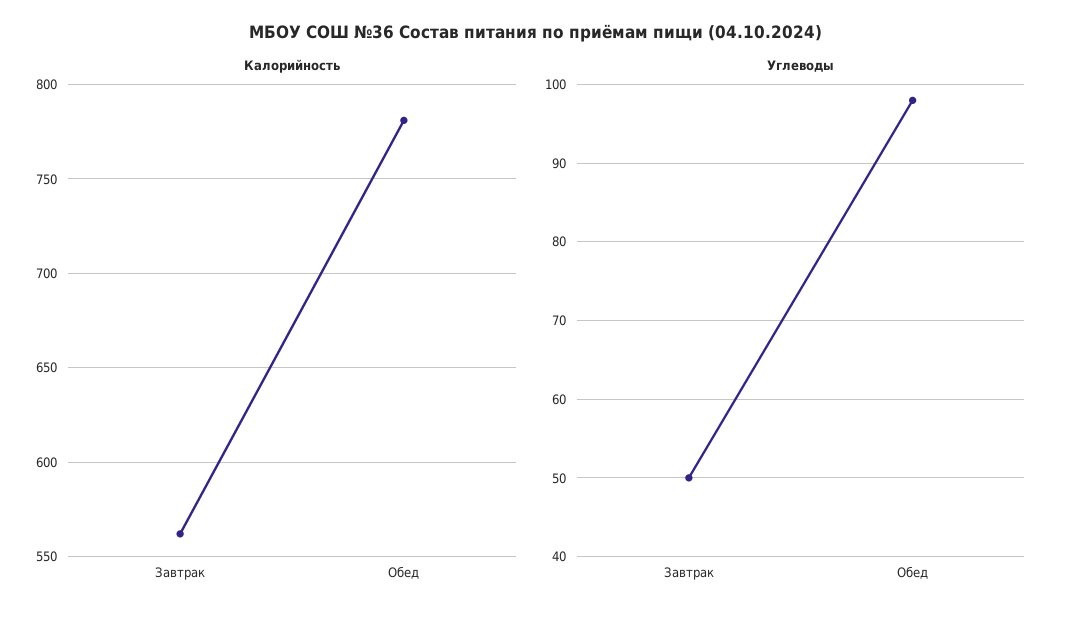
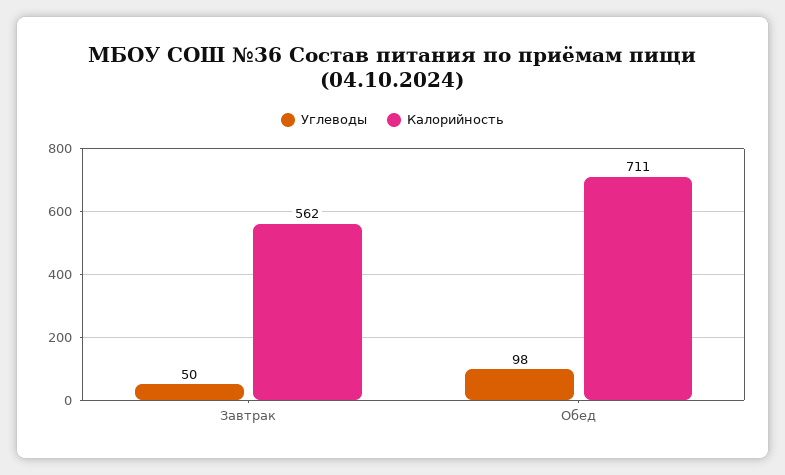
  {
    "Калорийность": {
      "Завтрак": 562,
-     "Обед": 780
+     "Обед": 711
    },
    "Углеводы": {
      "Завтрак": 50,
      "Обед": 98
    }
  }

